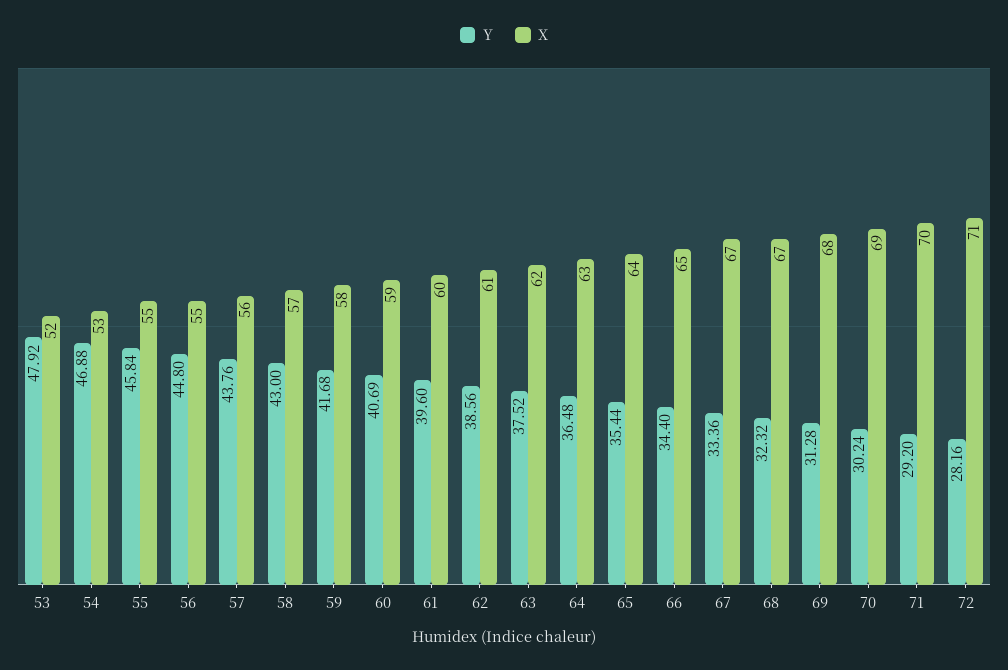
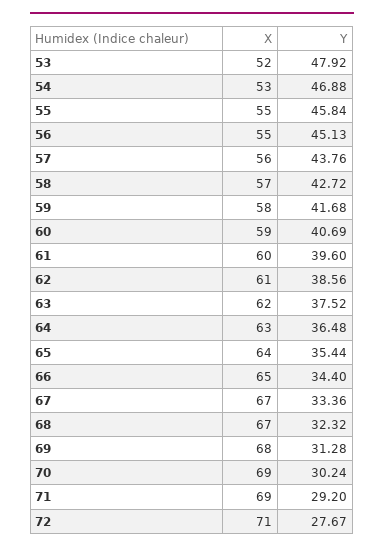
  {
    "Y": {
      "53": 47.92,
      "54": 46.88,
      "55": 45.84,
-     "56": 44.8,
+     "56": 45.13,
      "57": 43.76,
-     "58": 43,
+     "58": 42.72,
      "59": 41.68,
      "60": 40.69,
      "61": 39.6,
      "62": 38.56,
      "63": 37.52,
      "64": 36.48,
      "65": 35.44,
      "66": 34.4,
      "67": 33.36,
      "68": 32.32,
      "69": 31.28,
      "70": 30.24,
      "71": 29.2,
-     "72": 28.16
+     "72": 27.67
    },
    "X": {
      "53": 52,
      "54": 53,
      "55": 55,
      "56": 55,
      "57": 56,
      "58": 57,
      "59": 58,
      "60": 59,
      "61": 60,
      "62": 61,
      "63": 62,
      "64": 63,
      "65": 64,
      "66": 65,
      "67": 67,
      "68": 67,
      "69": 68,
      "70": 69,
-     "71": 70,
+     "71": 69,
      "72": 71
    }
  }

